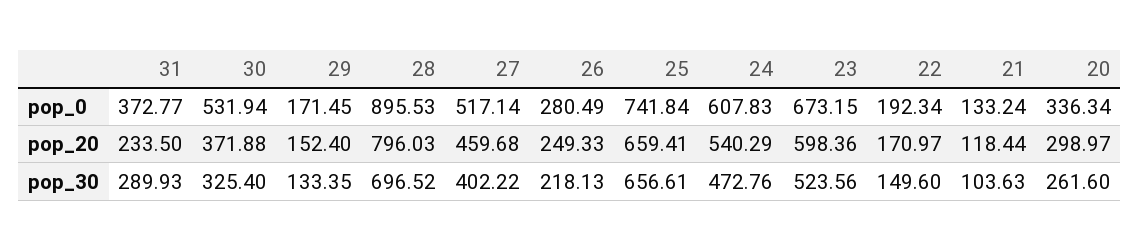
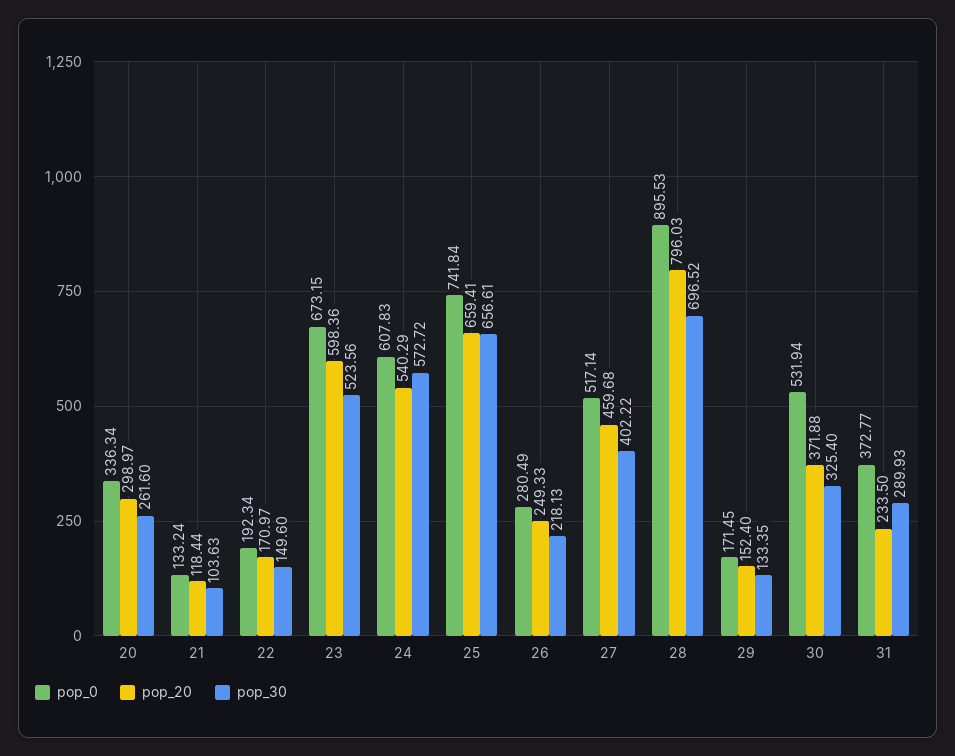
  {
    "pop_0": {
      "31": 372.77,
      "30": 531.94,
      "29": 171.45,
      "28": 895.53,
      "27": 517.14,
      "26": 280.49,
      "25": 741.84,
      "24": 607.83,
      "23": 673.15,
      "22": 192.34,
      "21": 133.24,
      "20": 336.34
    },
    "pop_20": {
      "31": 233.5,
      "30": 371.88,
      "29": 152.4,
      "28": 796.03,
      "27": 459.68,
      "26": 249.33,
      "25": 659.41,
      "24": 540.29,
      "23": 598.36,
      "22": 170.97,
      "21": 118.44,
      "20": 298.97
    },
    "pop_30": {
      "31": 289.93,
      "30": 325.4,
      "29": 133.35,
      "28": 696.52,
      "27": 402.22,
      "26": 218.13,
      "25": 656.61,
-     "24": 472.76,
+     "24": 572.72,
      "23": 523.56,
      "22": 149.6,
      "21": 103.63,
      "20": 261.6
    }
  }

